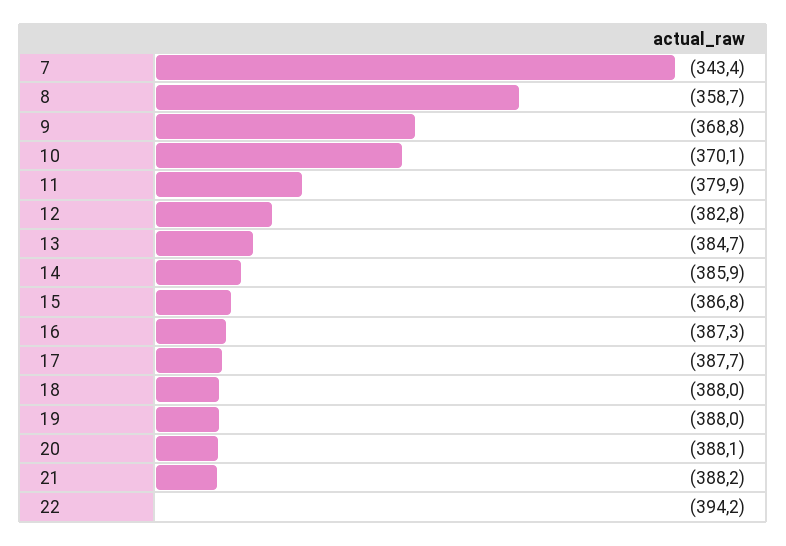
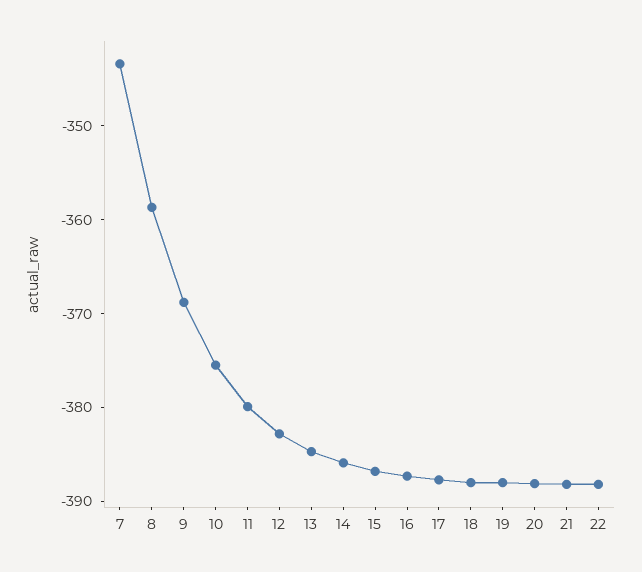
  {
    "7": -343.4,
    "8": -358.7,
    "9": -368.8,
-   "10": -370.1,
+   "10": -376,
    "11": -379.9,
    "12": -382.8,
    "13": -384.7,
    "14": -385.9,
    "15": -386.8,
    "16": -387.3,
    "17": -387.7,
    "18": -388,
    "19": -388,
    "20": -388.1,
    "21": -388.2,
-   "22": -394.2
+   "22": -388
  }

